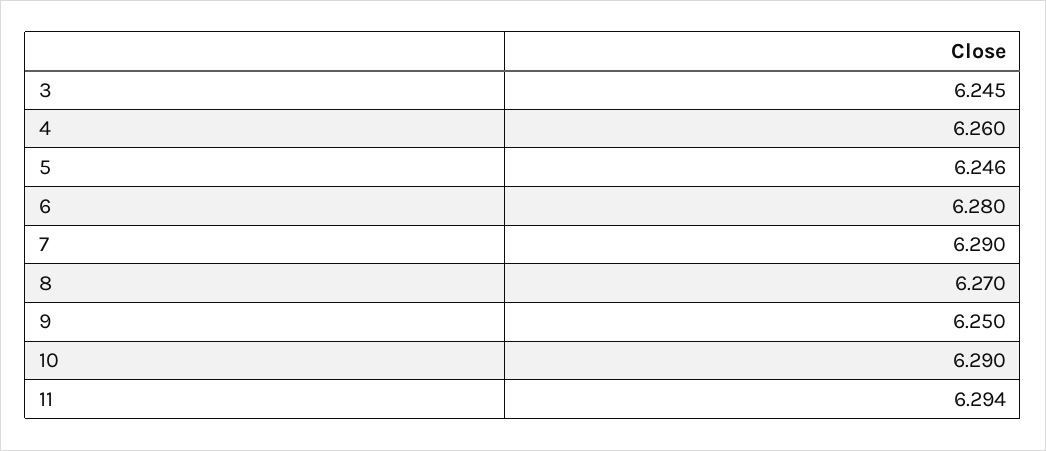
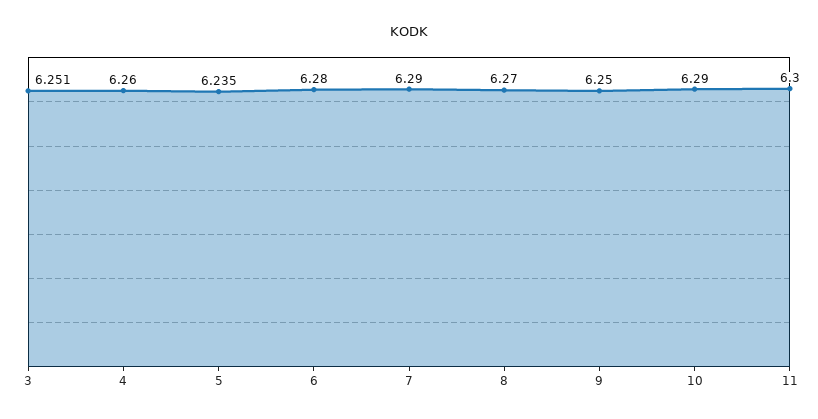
  {
-   "3": 6.245,
+   "3": 6.251,
    "4": 6.26,
-   "5": 6.246,
+   "5": 6.235,
    "6": 6.28,
    "7": 6.29,
    "8": 6.27,
    "9": 6.25,
    "10": 6.29,
-   "11": 6.294
+   "11": 6.3
  }

